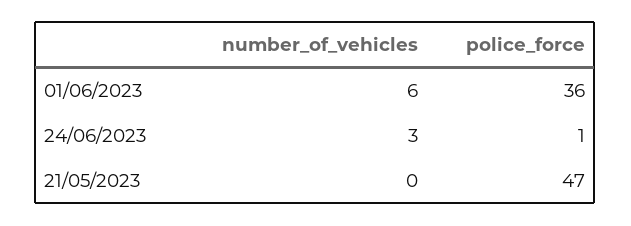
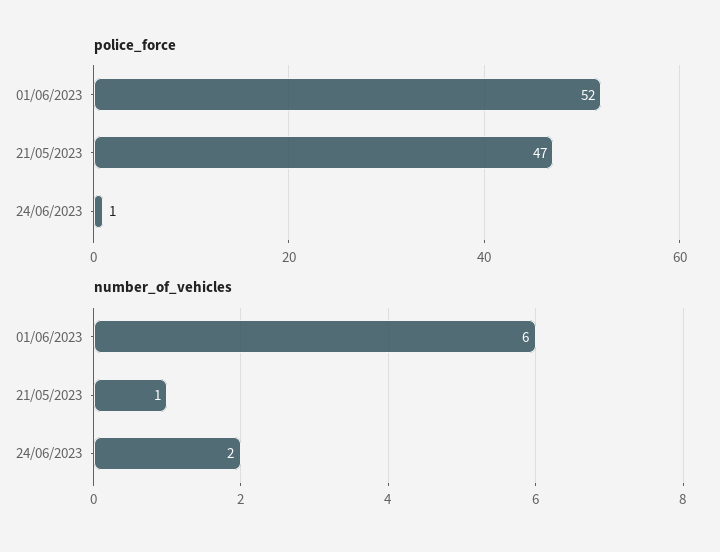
  {
    "number_of_vehicles": {
      "01/06/2023": 6,
-     "24/06/2023": 3,
+     "24/06/2023": 2,
-     "21/05/2023": 0
+     "21/05/2023": 1
    },
    "police_force": {
-     "01/06/2023": 36,
+     "01/06/2023": 52,
      "24/06/2023": 1,
      "21/05/2023": 47
    }
  }

